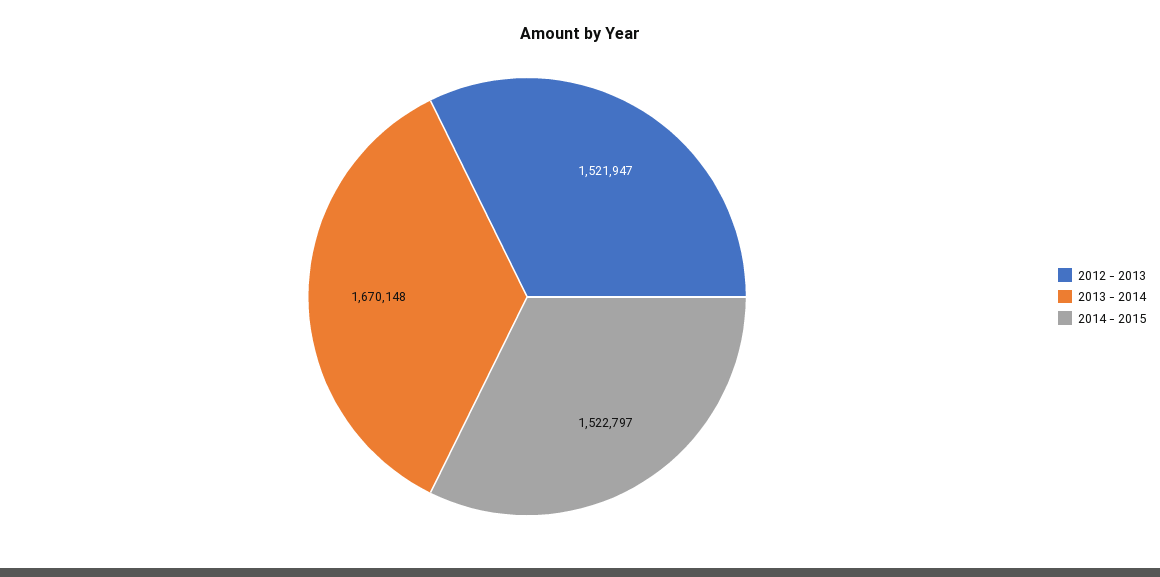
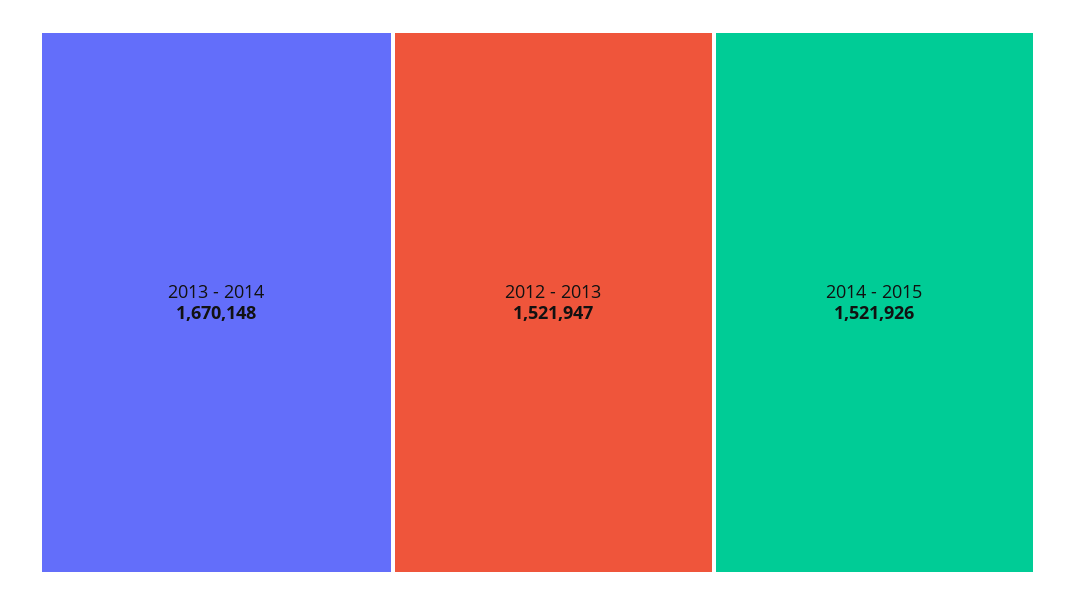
  {
    "2012 - 2013": 1521947,
    "2013 - 2014": 1670148,
-   "2014 - 2015": 1522797
+   "2014 - 2015": 1521926
  }

